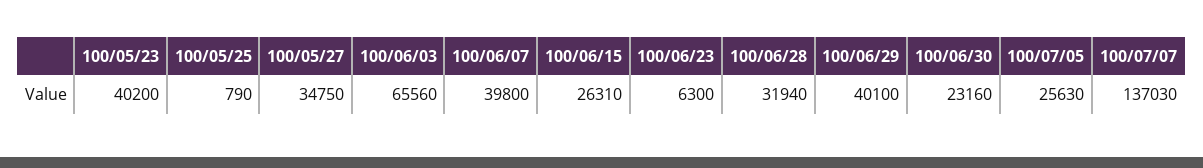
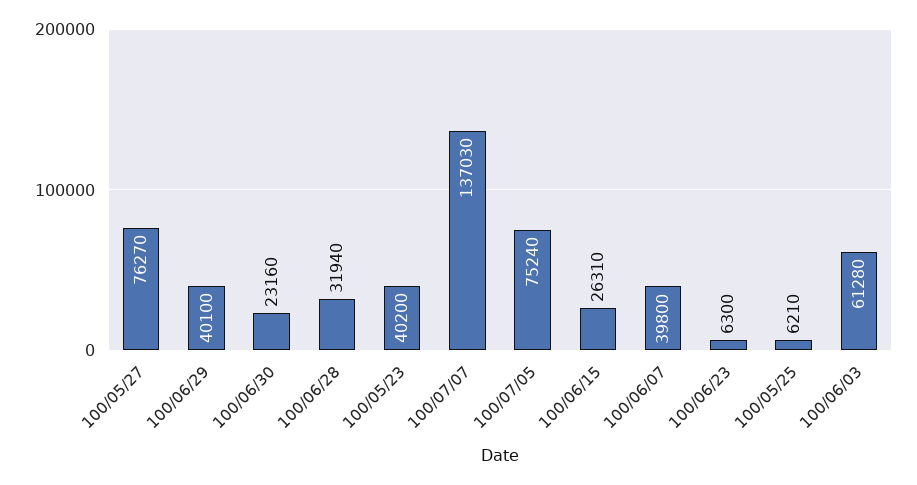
  {
    "100/05/23": 40200,
-   "100/05/25": 790,
+   "100/05/25": 6210,
-   "100/05/27": 34750,
+   "100/05/27": 76270,
-   "100/06/03": 65560,
+   "100/06/03": 61280,
    "100/06/07": 39800,
    "100/06/15": 26310,
    "100/06/23": 6300,
    "100/06/28": 31940,
    "100/06/29": 40100,
    "100/06/30": 23160,
-   "100/07/05": 25630,
+   "100/07/05": 75240,
    "100/07/07": 137030
  }

